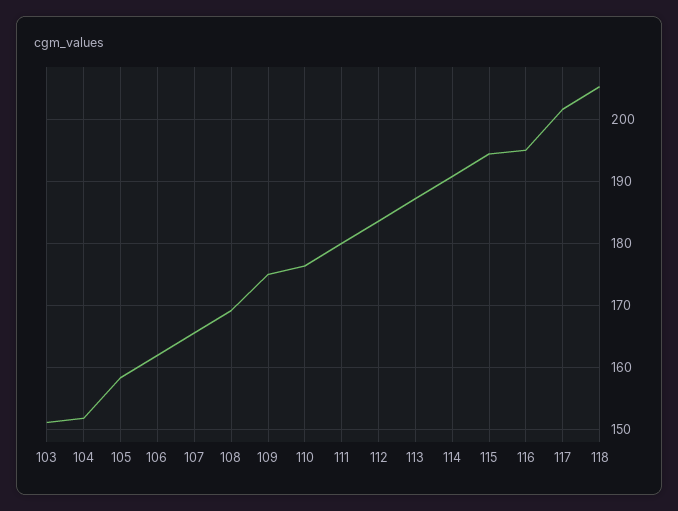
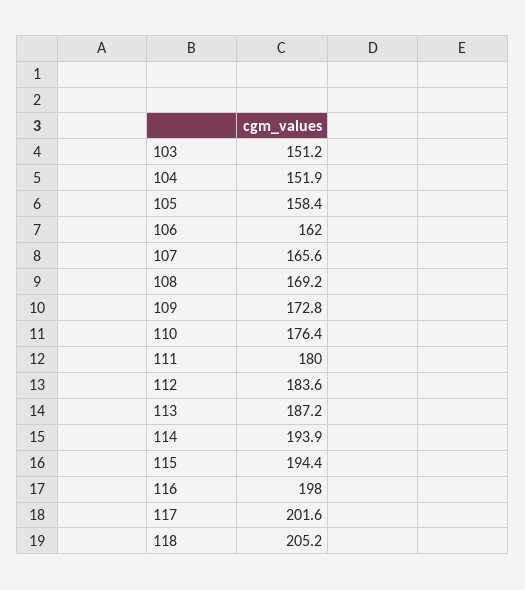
  {
    "103": 151.2,
    "104": 151.9,
    "105": 158.4,
    "106": 162,
    "107": 165.6,
    "108": 169.2,
-   "109": 175,
+   "109": 172.8,
    "110": 176.4,
    "111": 180,
    "112": 183.6,
    "113": 187.2,
-   "114": 191,
+   "114": 193.9,
    "115": 194.4,
-   "116": 195,
+   "116": 198,
    "117": 201.6,
    "118": 205.2
  }

